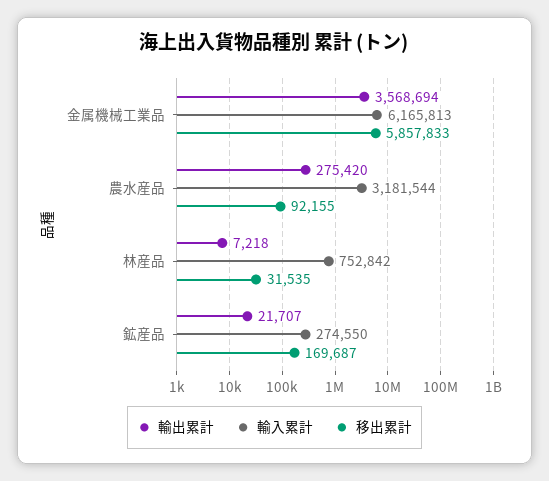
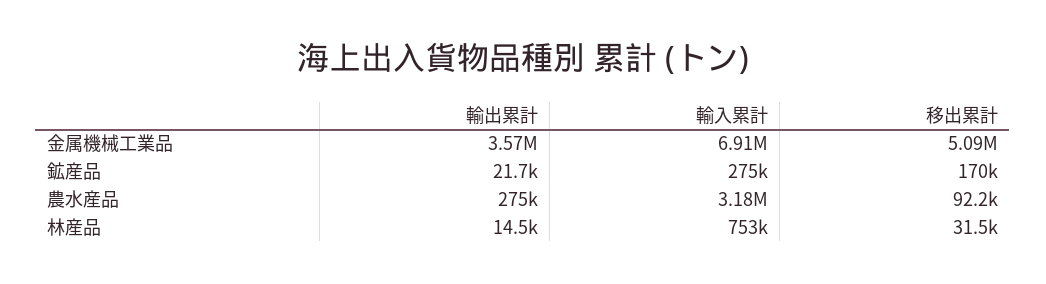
  {
    "輸出累計": {
      "金属機械工業品": 3568694,
      "農水産品": 275420,
-     "林産品": 7218,
+     "林産品": 14500,
      "鉱産品": 21707
    },
    "輸入累計": {
-     "金属機械工業品": 6165813,
+     "金属機械工業品": 6910000,
      "農水産品": 3181544,
      "林産品": 752842,
      "鉱産品": 274550
    },
    "移出累計": {
-     "金属機械工業品": 5857833,
+     "金属機械工業品": 5090000,
      "農水産品": 92155,
      "林産品": 31535,
      "鉱産品": 169687
    }
  }

